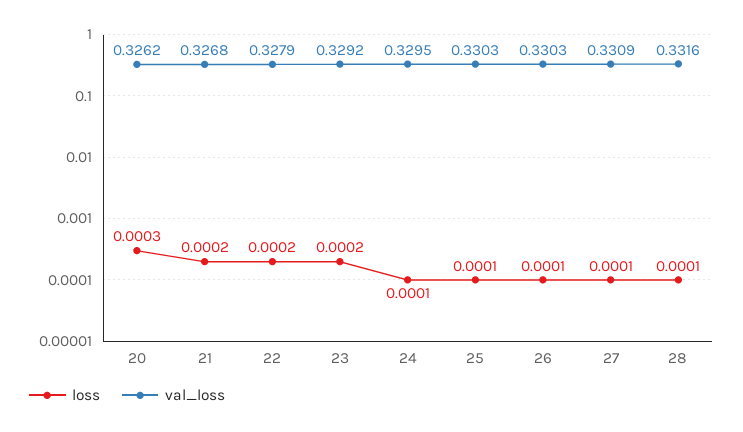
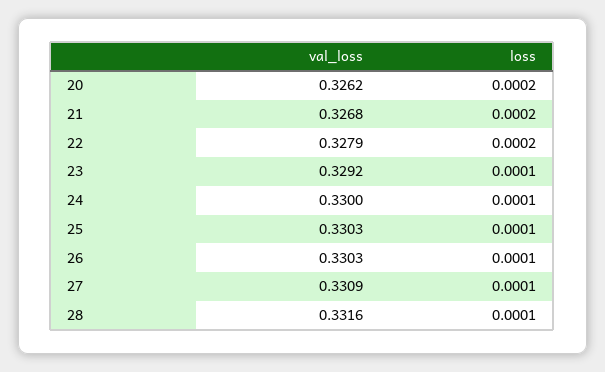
  {
    "loss": {
-     "20": 0.0003,
+     "20": 0.0002,
      "21": 0.0002,
      "22": 0.0002,
-     "23": 0.0002,
+     "23": 0.0001,
      "24": 0.0001,
      "25": 0.0001,
      "26": 0.0001,
      "27": 0.0001,
      "28": 0.0001
    },
    "val_loss": {
      "20": 0.3262,
      "21": 0.3268,
      "22": 0.3279,
      "23": 0.3292,
-     "24": 0.3295,
+     "24": 0.33,
      "25": 0.3303,
      "26": 0.3303,
      "27": 0.3309,
      "28": 0.3316
    }
  }

